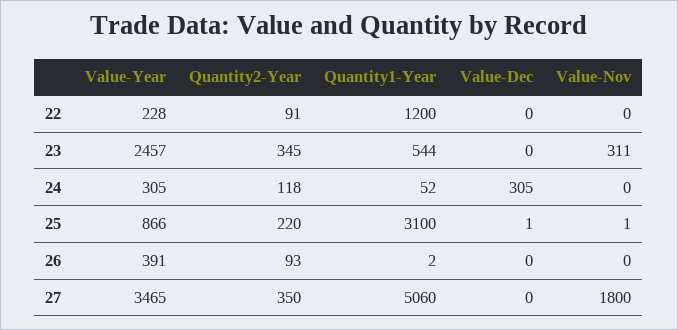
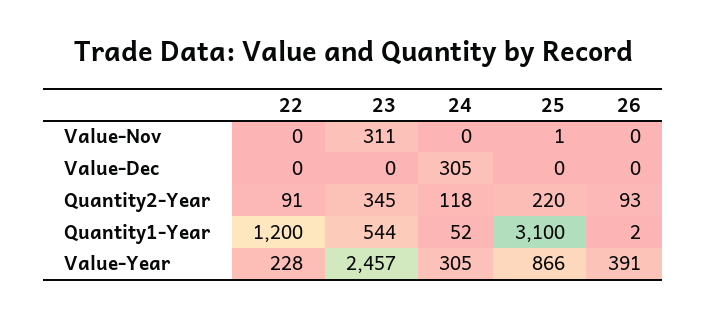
  {
    "Value-Year": {
      "22": 228,
      "23": 2457,
      "24": 305,
      "25": 866,
-     "26": 391,
+     "26": 391
-     "27": 3465
    },
    "Quantity2-Year": {
      "22": 91,
      "23": 345,
      "24": 118,
      "25": 220,
-     "26": 93,
+     "26": 93
-     "27": 350
    },
    "Quantity1-Year": {
      "22": 1200,
      "23": 544,
      "24": 52,
      "25": 3100,
-     "26": 2,
+     "26": 2
-     "27": 5060
    },
    "Value-Dec": {
      "22": 0,
      "23": 0,
      "24": 305,
-     "25": 1,
+     "25": 0,
-     "26": 0,
+     "26": 0
-     "27": 0
    },
    "Value-Nov": {
      "22": 0,
      "23": 311,
      "24": 0,
      "25": 1,
-     "26": 0,
+     "26": 0
-     "27": 1800
    }
  }

